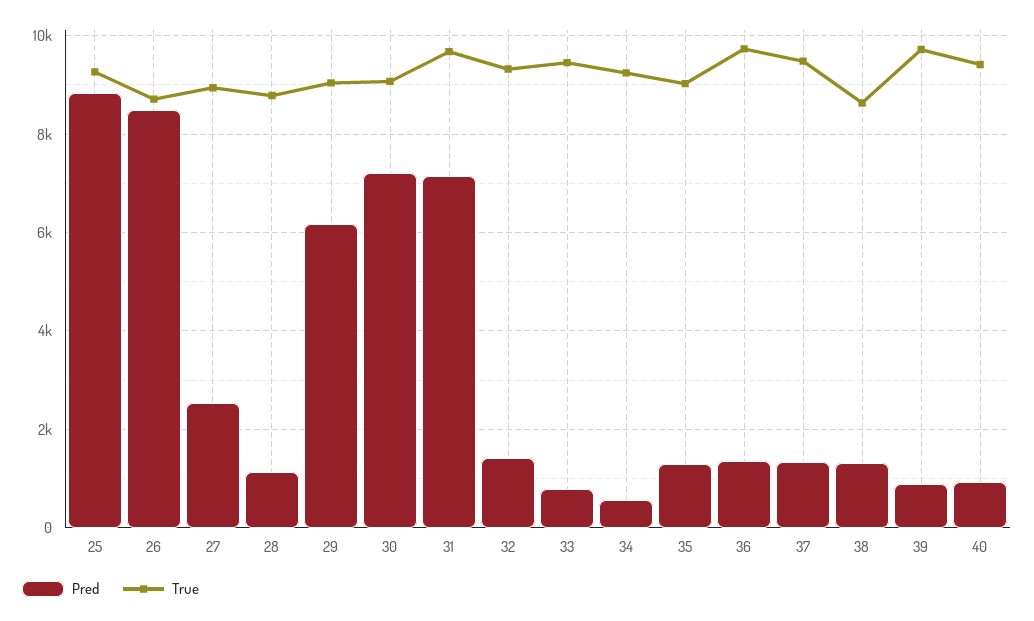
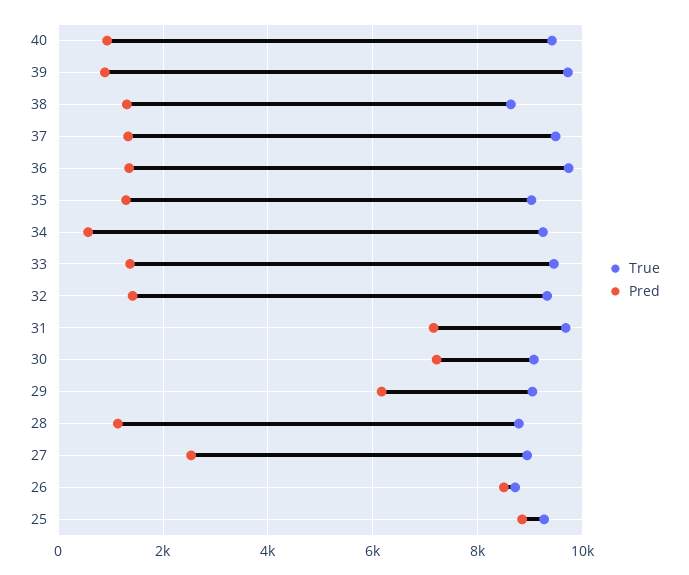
  {
    "Pred": {
      "25": 8800,
      "26": 8600,
      "27": 2600,
      "28": 1200,
      "29": 6200,
      "30": 7200,
      "31": 7200,
      "32": 1400,
-     "33": 800,
+     "33": 1400,
      "34": 600,
      "35": 1200,
      "36": 1400,
      "37": 1400,
      "38": 1400,
      "39": 800,
      "40": 1000
    },
    "True": {
      "25": 9200,
      "26": 8800,
      "27": 9000,
      "28": 8800,
      "29": 9000,
      "30": 9000,
      "31": 9600,
      "32": 9400,
      "33": 9400,
      "34": 9200,
      "35": 9000,
      "36": 9800,
      "37": 9400,
      "38": 8600,
      "39": 9800,
      "40": 9400
    }
  }

